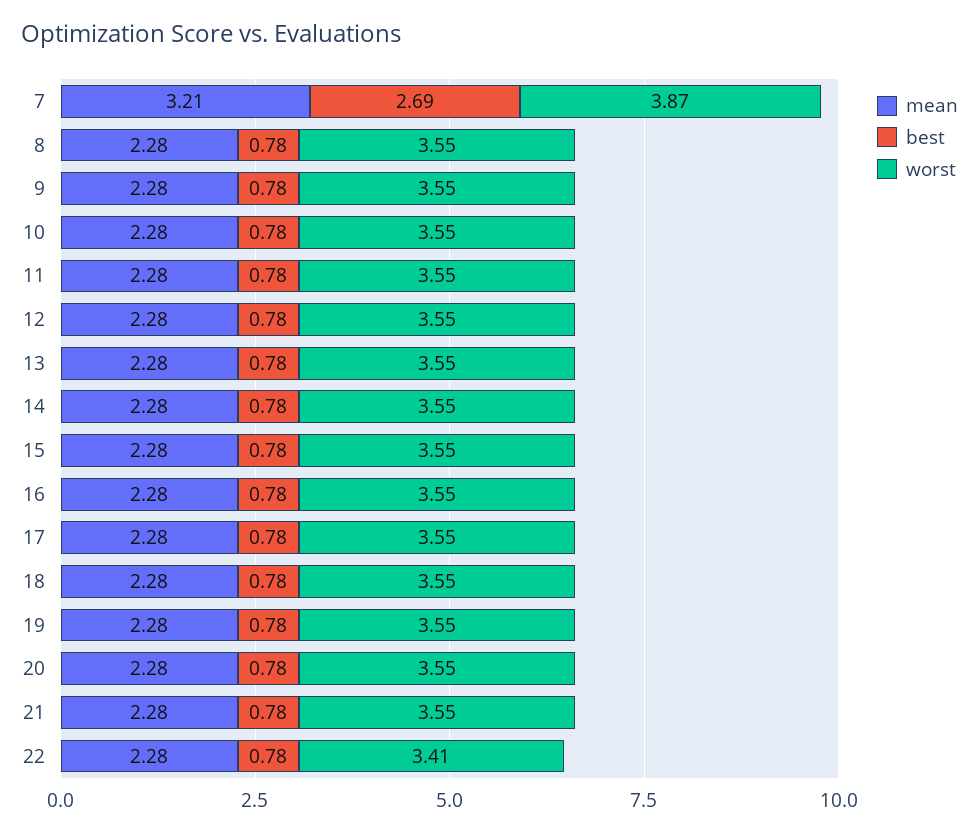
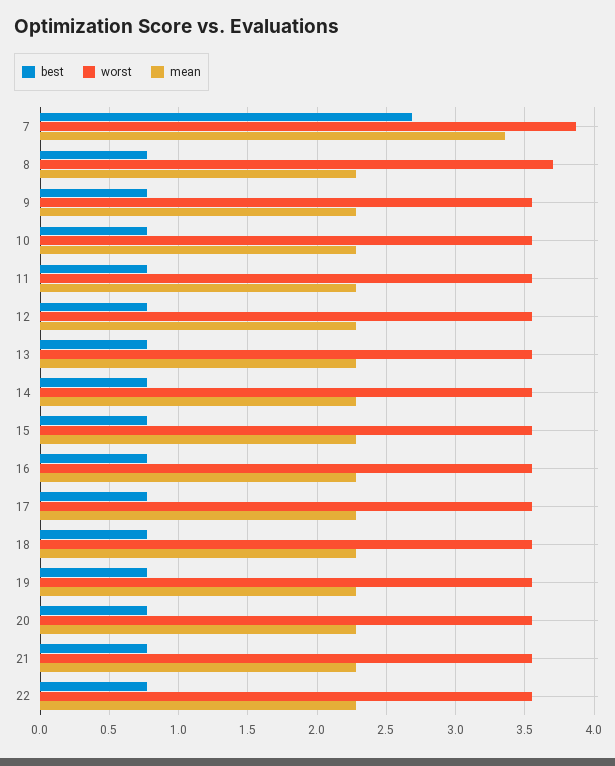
  {
    "mean": {
-     "7": 3.21,
+     "7": 3.35,
      "8": 2.28,
      "9": 2.28,
      "10": 2.28,
      "11": 2.28,
      "12": 2.28,
      "13": 2.28,
      "14": 2.28,
      "15": 2.28,
      "16": 2.28,
      "17": 2.28,
      "18": 2.28,
      "19": 2.28,
      "20": 2.28,
      "21": 2.28,
      "22": 2.28
    },
    "best": {
      "7": 2.69,
      "8": 0.78,
      "9": 0.78,
      "10": 0.78,
      "11": 0.78,
      "12": 0.78,
      "13": 0.78,
      "14": 0.78,
      "15": 0.78,
      "16": 0.78,
      "17": 0.78,
      "18": 0.78,
      "19": 0.78,
      "20": 0.78,
      "21": 0.78,
      "22": 0.78
    },
    "worst": {
      "7": 3.87,
-     "8": 3.55,
+     "8": 3.7,
      "9": 3.55,
      "10": 3.55,
      "11": 3.55,
      "12": 3.55,
      "13": 3.55,
      "14": 3.55,
      "15": 3.55,
      "16": 3.55,
      "17": 3.55,
      "18": 3.55,
      "19": 3.55,
      "20": 3.55,
      "21": 3.55,
-     "22": 3.41
+     "22": 3.55
    }
  }

